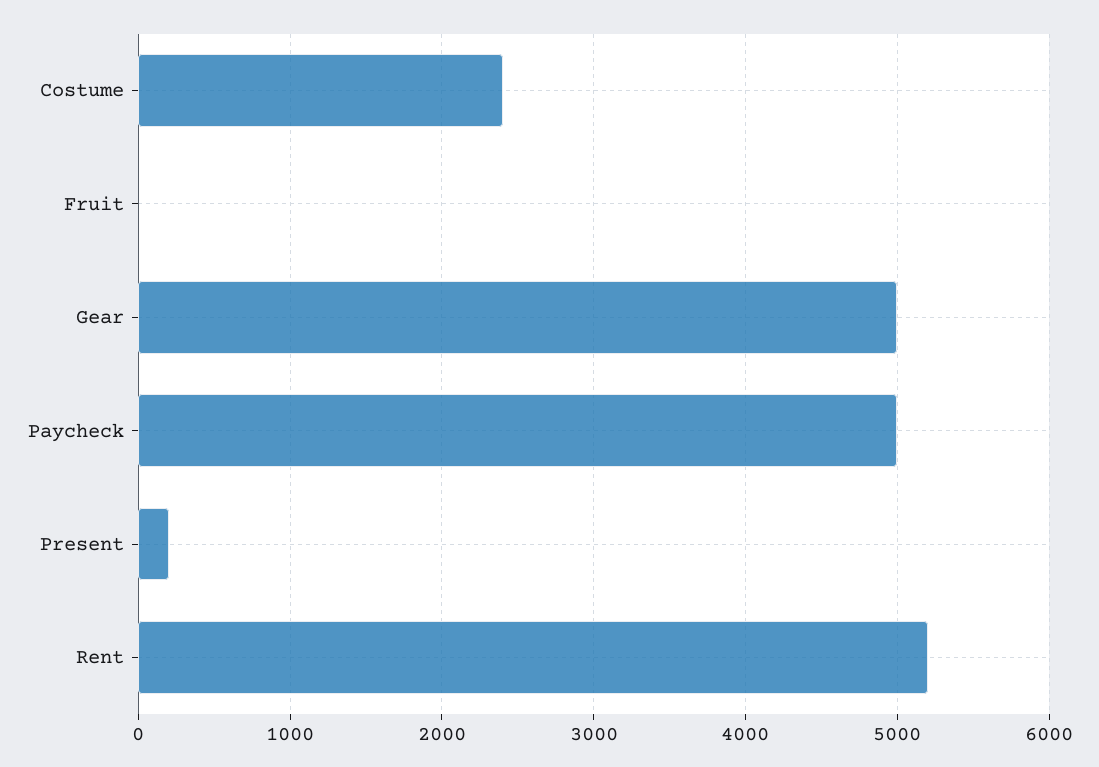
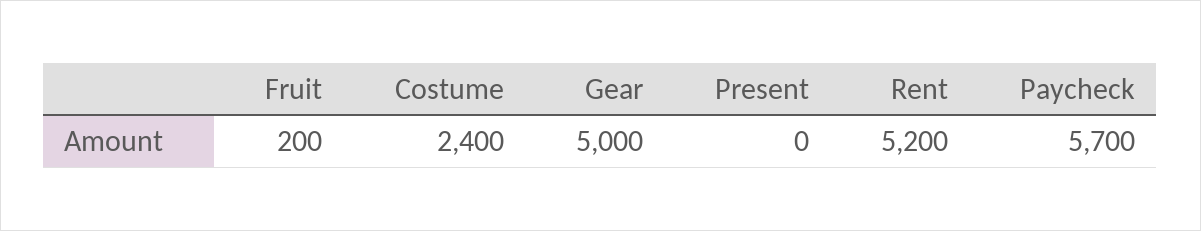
  {
    "Costume": 2400,
-   "Fruit": 0,
+   "Fruit": 200,
    "Gear": 5000,
-   "Paycheck": 5000,
+   "Paycheck": 5700,
-   "Present": 200,
+   "Present": 0,
    "Rent": 5200
  }

